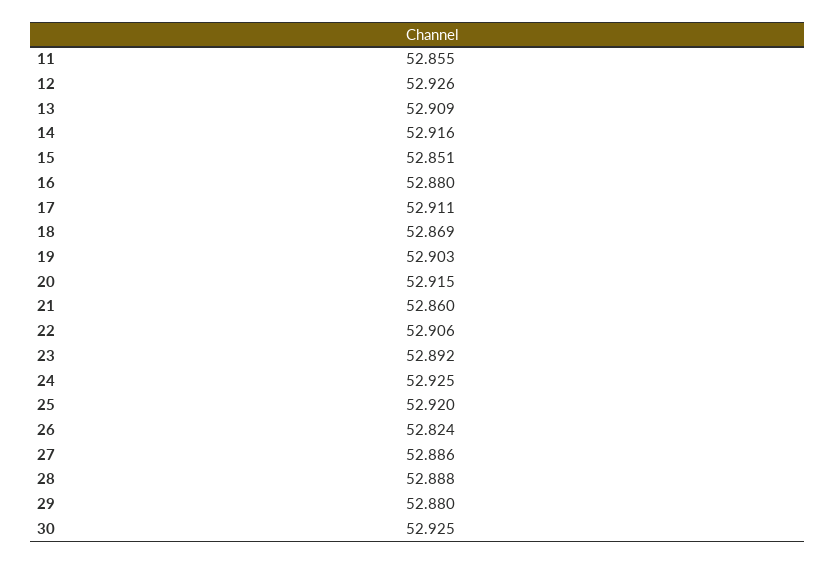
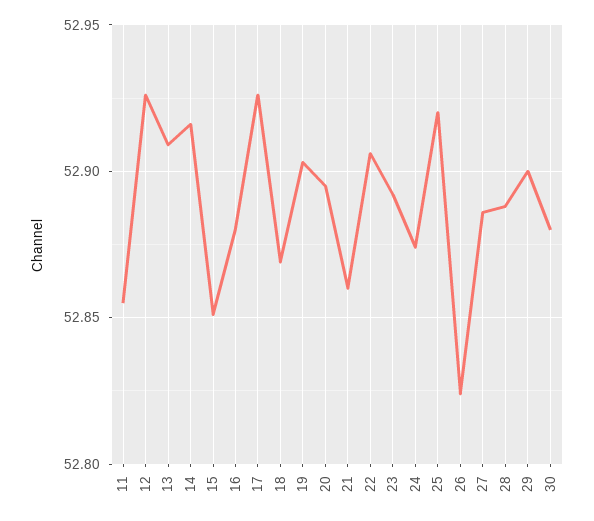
  {
    "11": 52.855,
    "12": 52.926,
    "13": 52.909,
    "14": 52.916,
    "15": 52.851,
    "16": 52.88,
-   "17": 52.911,
+   "17": 52.925,
    "18": 52.869,
    "19": 52.903,
-   "20": 52.915,
+   "20": 52.895,
    "21": 52.86,
    "22": 52.906,
    "23": 52.892,
-   "24": 52.925,
+   "24": 52.875,
    "25": 52.92,
    "26": 52.824,
    "27": 52.886,
    "28": 52.888,
-   "29": 52.88,
+   "29": 52.9,
-   "30": 52.925
+   "30": 52.88
  }

